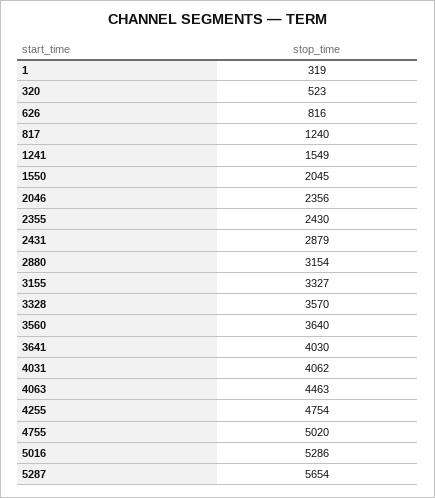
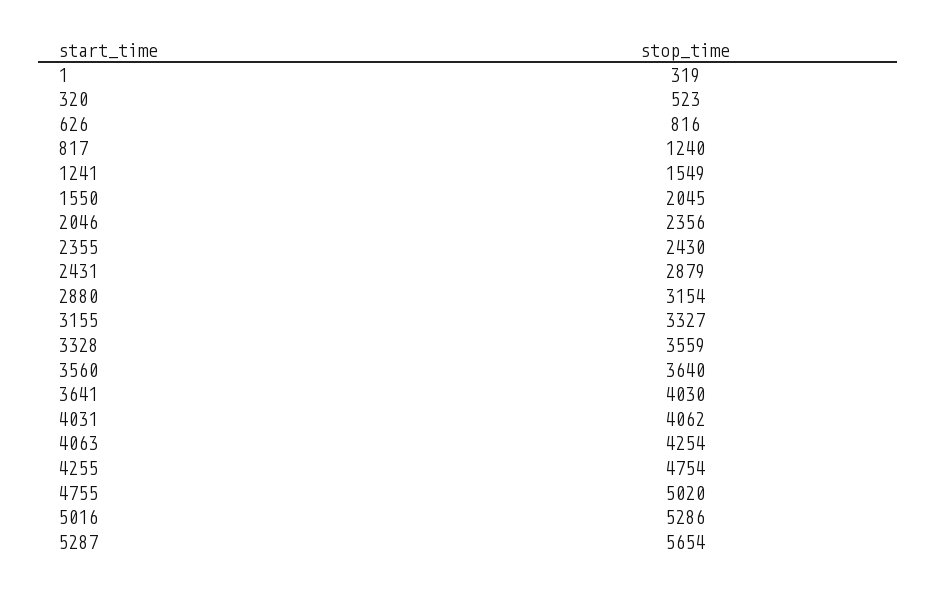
  {
    "1": 319,
    "320": 523,
    "626": 816,
    "817": 1240,
    "1241": 1549,
    "1550": 2045,
    "2046": 2356,
    "2355": 2430,
    "2431": 2879,
    "2880": 3154,
    "3155": 3327,
-   "3328": 3570,
+   "3328": 3559,
    "3560": 3640,
    "3641": 4030,
    "4031": 4062,
-   "4063": 4463,
+   "4063": 4254,
    "4255": 4754,
    "4755": 5020,
    "5016": 5286,
    "5287": 5654
  }

